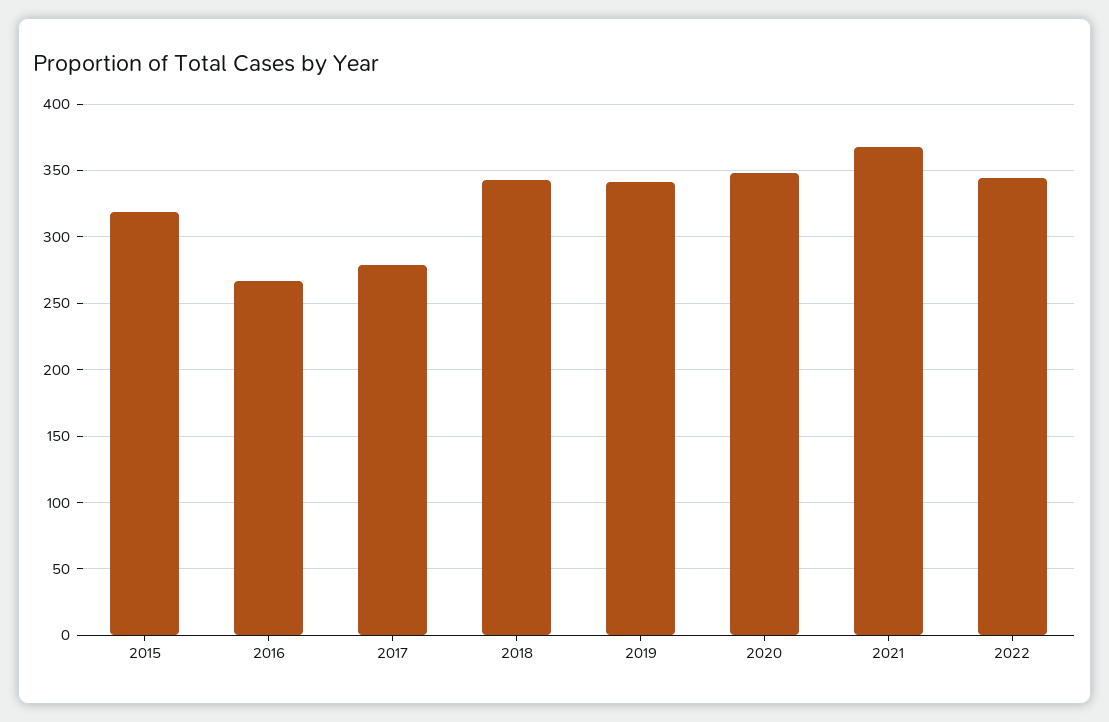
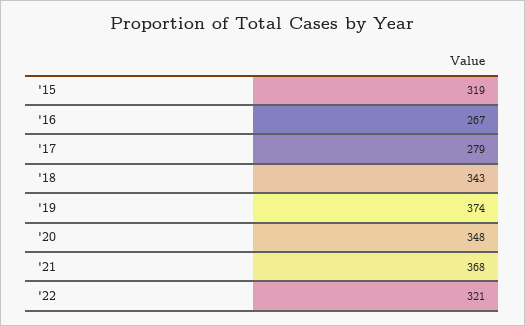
  {
    "2015": 319,
    "2016": 267,
    "2017": 279,
    "2018": 343,
-   "2019": 340,
+   "2019": 374,
    "2020": 348,
    "2021": 368,
-   "2022": 345
+   "2022": 321
  }

